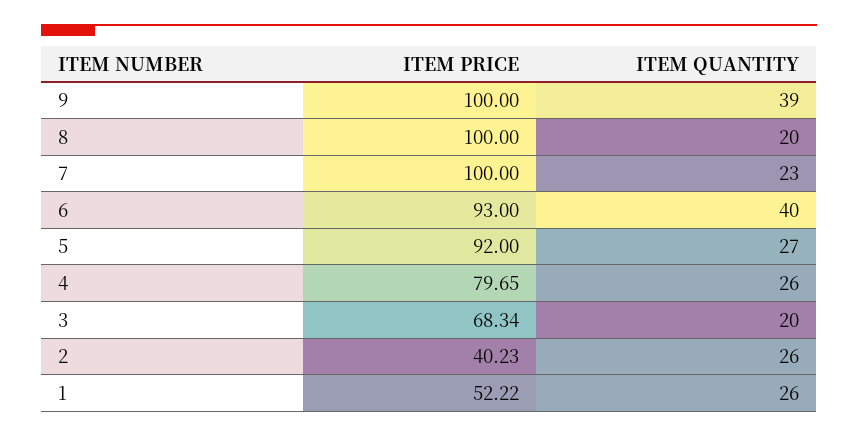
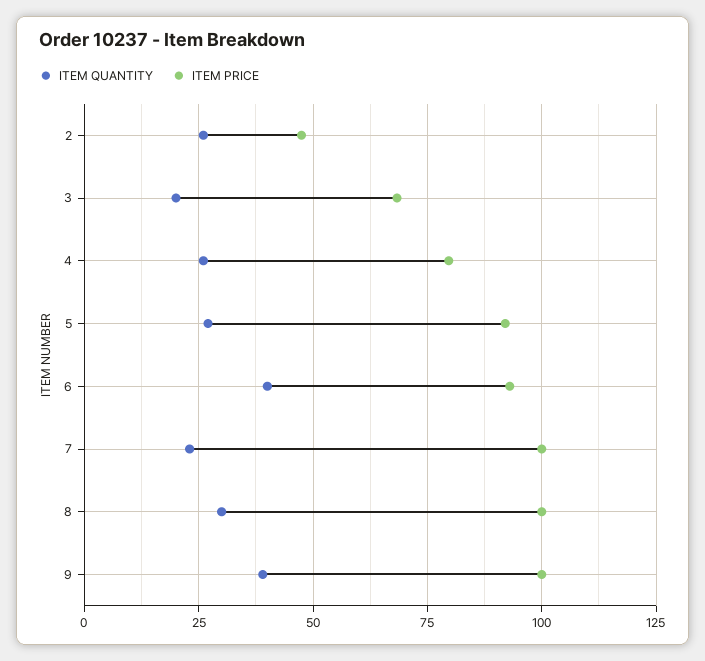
  {
    "ITEM PRICE": {
      "9": 100,
      "8": 100,
      "7": 100,
      "6": 93,
      "5": 92,
      "4": 79.65,
      "3": 68.34,
-     "2": 40.23,
+     "2": 47.5
-     "1": 52.22
    },
    "ITEM QUANTITY": {
      "9": 39,
-     "8": 20,
+     "8": 30,
      "7": 23,
      "6": 40,
      "5": 27,
      "4": 26,
      "3": 20,
-     "2": 26,
+     "2": 26
-     "1": 26
    }
  }

